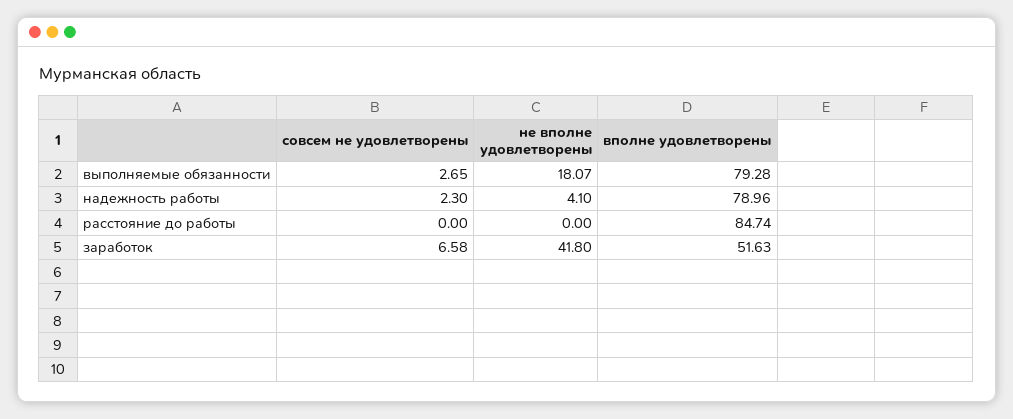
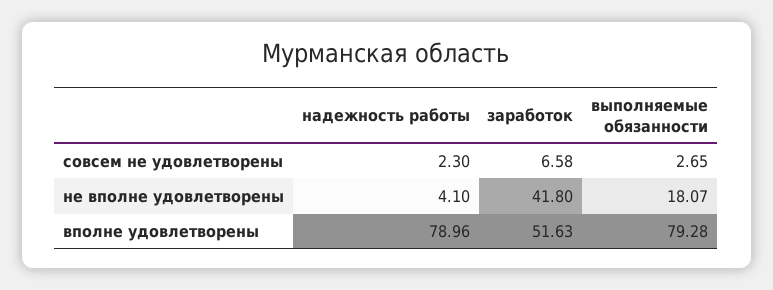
  {
    "совсем не удовлетворены": {
      "выполняемые обязанности": 2.65,
      "надежность работы": 2.3,
-     "расстояние до работы": 0,
      "заработок": 6.58
    },
    "не вполне удовлетворены": {
      "выполняемые обязанности": 18.07,
      "надежность работы": 4.1,
-     "расстояние до работы": 0,
      "заработок": 41.8
    },
    "вполне удовлетворены": {
      "выполняемые обязанности": 79.28,
      "надежность работы": 78.96,
-     "расстояние до работы": 84.74,
      "заработок": 51.63
    }
  }

